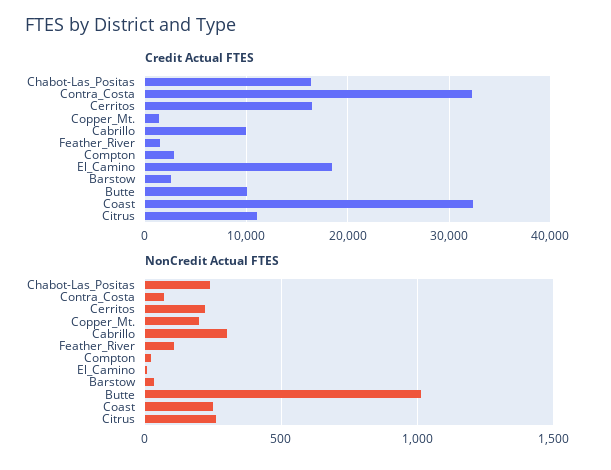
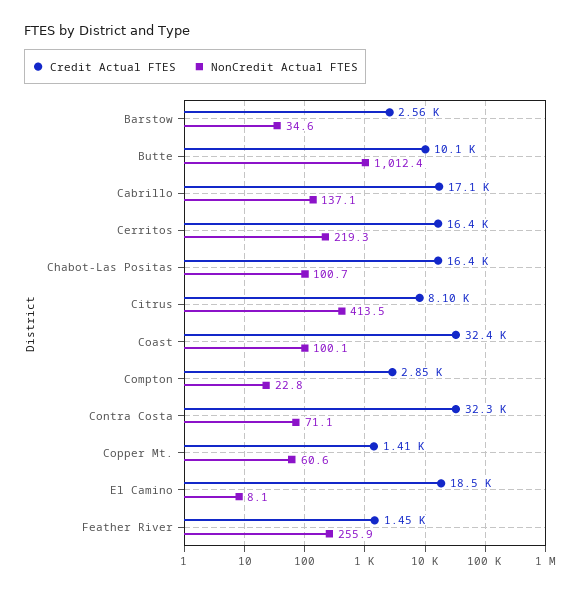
  {
    "Credit Actual FTES": {
      "Chabot-Las_Positas": 16400,
      "Contra_Costa": 32300,
      "Cerritos": 16400,
      "Copper_Mt.": 1410,
-     "Cabrillo": 10000,
+     "Cabrillo": 17100,
      "Feather_River": 1450,
      "Compton": 2850,
      "El_Camino": 18500,
      "Barstow": 2560,
      "Butte": 10100,
      "Coast": 32400,
-     "Citrus": 11000
+     "Citrus": 8100
    },
    "NonCredit Actual FTES": {
-     "Chabot-Las_Positas": 250,
+     "Chabot-Las_Positas": 100.7,
      "Contra_Costa": 71.1,
      "Cerritos": 219.3,
-     "Copper_Mt.": 200,
+     "Copper_Mt.": 60.6,
-     "Cabrillo": 300,
+     "Cabrillo": 137.1,
-     "Feather_River": 100,
+     "Feather_River": 255.9,
      "Compton": 22.8,
      "El_Camino": 8.1,
      "Barstow": 34.6,
      "Butte": 1012.4,
-     "Coast": 250,
+     "Coast": 100.1,
-     "Citrus": 250
+     "Citrus": 413.5
    }
  }

